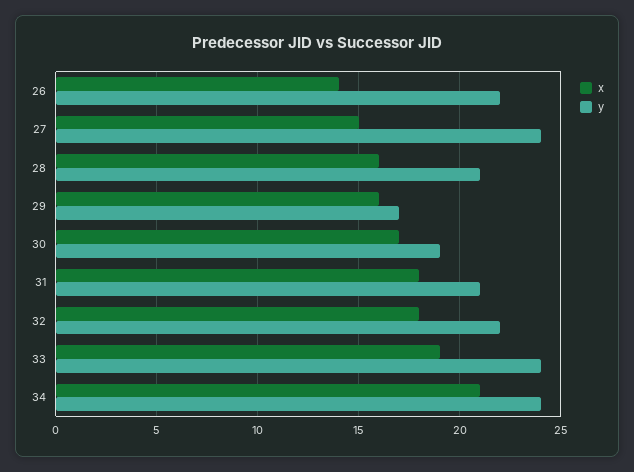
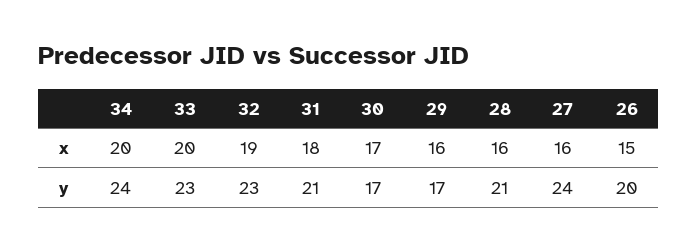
  {
    "x": {
-     "26": 14,
+     "26": 15,
-     "27": 15,
+     "27": 16,
      "28": 16,
      "29": 16,
      "30": 17,
      "31": 18,
-     "32": 18,
+     "32": 19,
-     "33": 19,
+     "33": 20,
-     "34": 21
+     "34": 20
    },
    "y": {
-     "26": 22,
+     "26": 20,
      "27": 24,
      "28": 21,
      "29": 17,
-     "30": 19,
+     "30": 17,
      "31": 21,
-     "32": 22,
+     "32": 23,
-     "33": 24,
+     "33": 23,
      "34": 24
    }
  }

